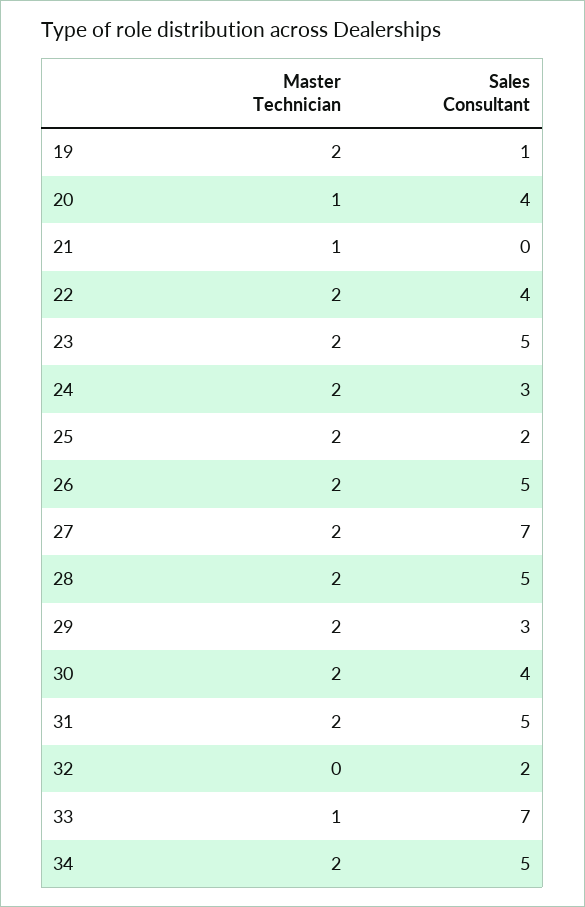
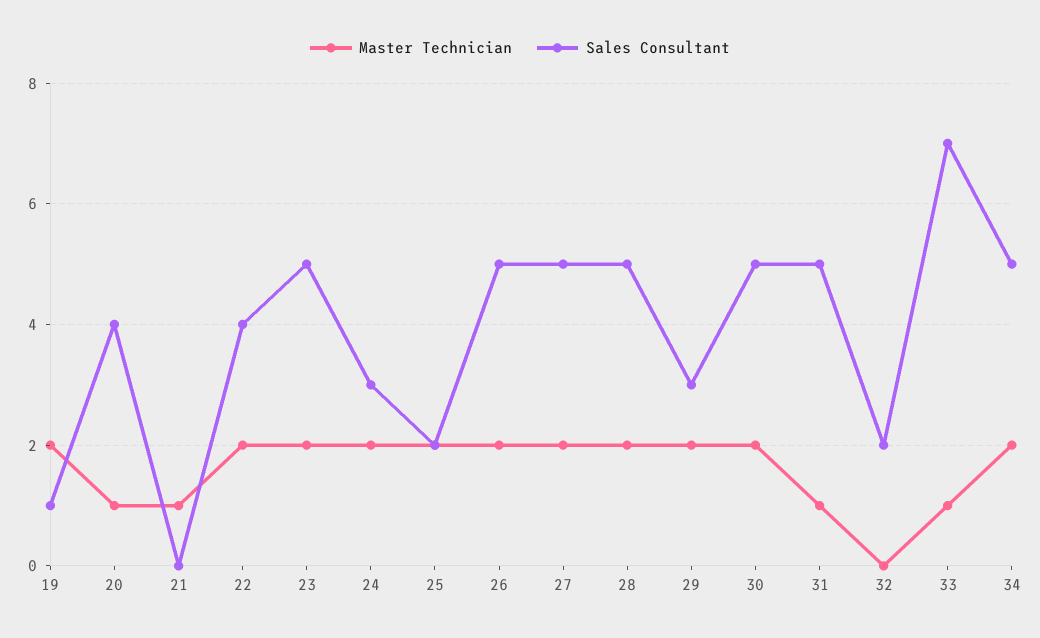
  {
    "Master Technician": {
      "19": 2,
      "20": 1,
      "21": 1,
      "22": 2,
      "23": 2,
      "24": 2,
      "25": 2,
      "26": 2,
      "27": 2,
      "28": 2,
      "29": 2,
      "30": 2,
-     "31": 2,
+     "31": 1,
      "32": 0,
      "33": 1,
      "34": 2
    },
    "Sales Consultant": {
      "19": 1,
      "20": 4,
      "21": 0,
      "22": 4,
      "23": 5,
      "24": 3,
      "25": 2,
      "26": 5,
-     "27": 7,
+     "27": 5,
      "28": 5,
      "29": 3,
-     "30": 4,
+     "30": 5,
      "31": 5,
      "32": 2,
      "33": 7,
      "34": 5
    }
  }

